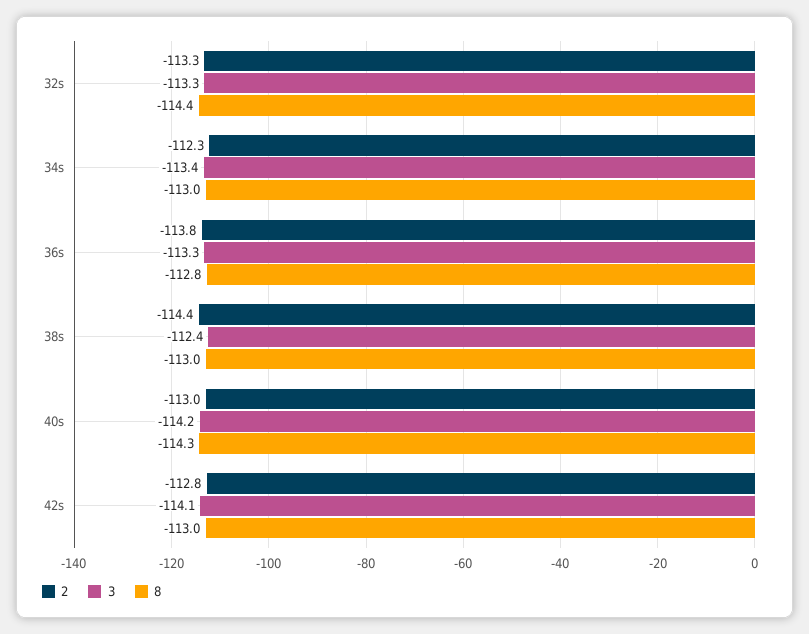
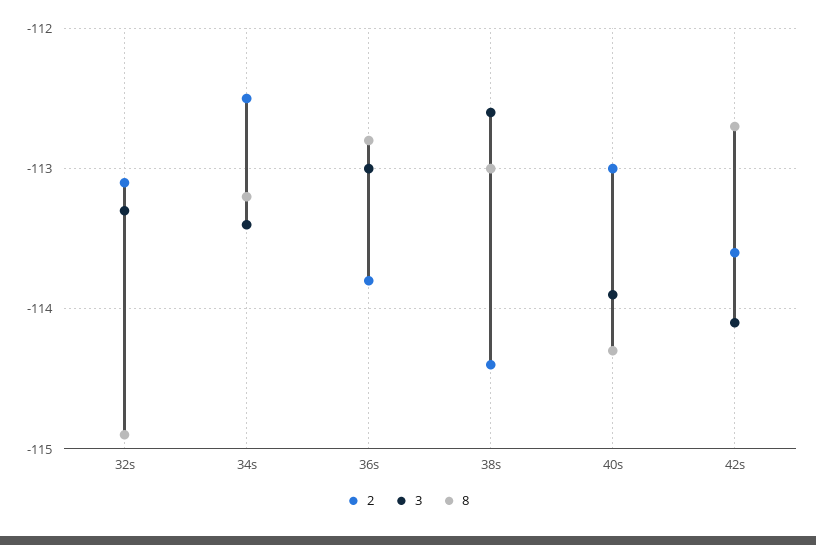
  {
    "2": {
-     "32s": -113.3,
+     "32s": -113.1,
-     "34s": -112.3,
+     "34s": -112.5,
      "36s": -113.8,
      "38s": -114.4,
      "40s": -113,
-     "42s": -112.8
+     "42s": -113.6
    },
    "3": {
      "32s": -113.3,
      "34s": -113.4,
-     "36s": -113.3,
+     "36s": -113,
-     "38s": -112.4,
+     "38s": -112.6,
-     "40s": -114.2,
+     "40s": -113.9,
      "42s": -114.1
    },
    "8": {
-     "32s": -114.4,
+     "32s": -114.9,
-     "34s": -113,
+     "34s": -113.2,
      "36s": -112.8,
      "38s": -113,
      "40s": -114.3,
-     "42s": -113
+     "42s": -112.7
    }
  }

